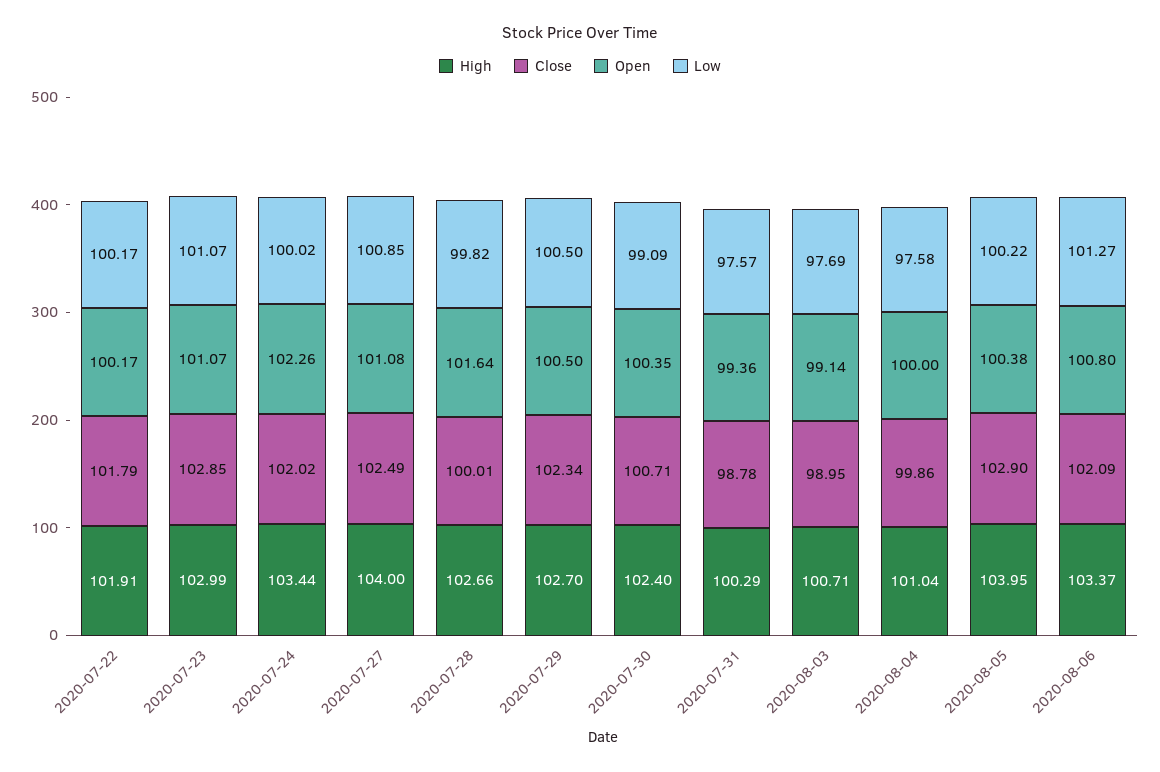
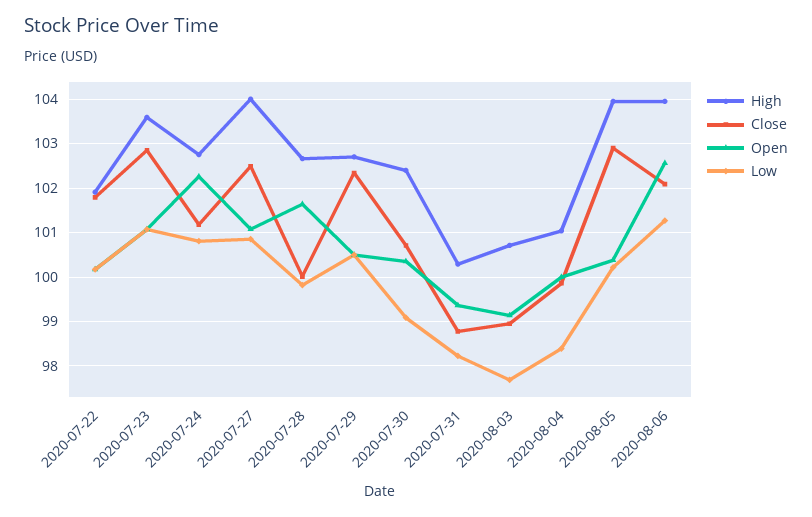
  {
    "High": {
      "2020-07-22": 101.91,
-     "2020-07-23": 102.99,
+     "2020-07-23": 103.6,
-     "2020-07-24": 103.44,
+     "2020-07-24": 102.8,
      "2020-07-27": 104,
      "2020-07-28": 102.66,
      "2020-07-29": 102.7,
      "2020-07-30": 102.4,
      "2020-07-31": 100.29,
      "2020-08-03": 100.71,
      "2020-08-04": 101.04,
      "2020-08-05": 103.95,
-     "2020-08-06": 103.37
+     "2020-08-06": 104
    },
    "Close": {
      "2020-07-22": 101.79,
      "2020-07-23": 102.85,
-     "2020-07-24": 102.02,
+     "2020-07-24": 101.2,
      "2020-07-27": 102.49,
      "2020-07-28": 100.01,
      "2020-07-29": 102.34,
      "2020-07-30": 100.71,
      "2020-07-31": 98.78,
      "2020-08-03": 98.95,
      "2020-08-04": 99.86,
      "2020-08-05": 102.9,
      "2020-08-06": 102.09
    },
    "Open": {
      "2020-07-22": 100.17,
      "2020-07-23": 101.07,
      "2020-07-24": 102.26,
      "2020-07-27": 101.08,
      "2020-07-28": 101.64,
      "2020-07-29": 100.5,
      "2020-07-30": 100.35,
      "2020-07-31": 99.36,
      "2020-08-03": 99.14,
      "2020-08-04": 100,
      "2020-08-05": 100.38,
-     "2020-08-06": 100.8
+     "2020-08-06": 102.6
    },
    "Low": {
      "2020-07-22": 100.17,
      "2020-07-23": 101.07,
-     "2020-07-24": 100.02,
+     "2020-07-24": 100.8,
      "2020-07-27": 100.85,
      "2020-07-28": 99.82,
      "2020-07-29": 100.5,
      "2020-07-30": 99.09,
-     "2020-07-31": 97.57,
+     "2020-07-31": 98.2,
      "2020-08-03": 97.69,
-     "2020-08-04": 97.58,
+     "2020-08-04": 98.4,
      "2020-08-05": 100.22,
      "2020-08-06": 101.27
    }
  }

